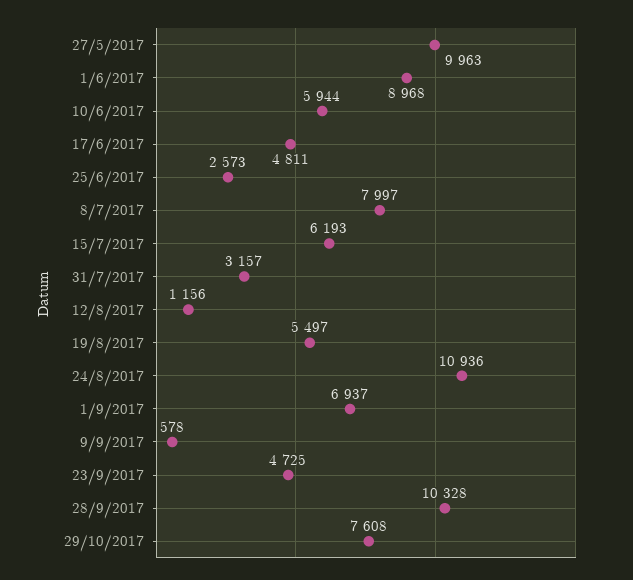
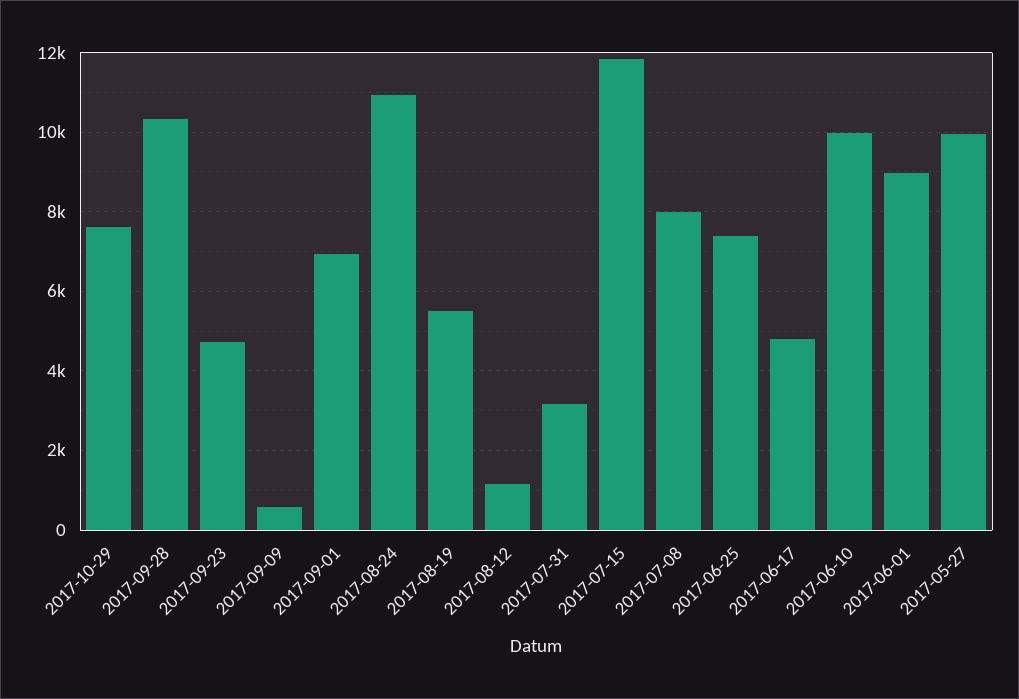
  {
    "27/5/2017": 9963,
    "1/6/2017": 8968,
-   "10/6/2017": 5944,
+   "10/6/2017": 10000,
    "17/6/2017": 4811,
-   "25/6/2017": 2573,
+   "25/6/2017": 7400,
    "8/7/2017": 7997,
-   "15/7/2017": 6193,
+   "15/7/2017": 11800,
    "31/7/2017": 3157,
    "12/8/2017": 1156,
    "19/8/2017": 5497,
    "24/8/2017": 10936,
    "1/9/2017": 6937,
    "9/9/2017": 578,
    "23/9/2017": 4725,
    "28/9/2017": 10328,
    "29/10/2017": 7608
  }

